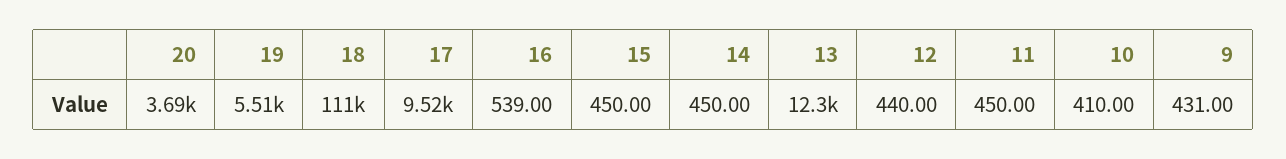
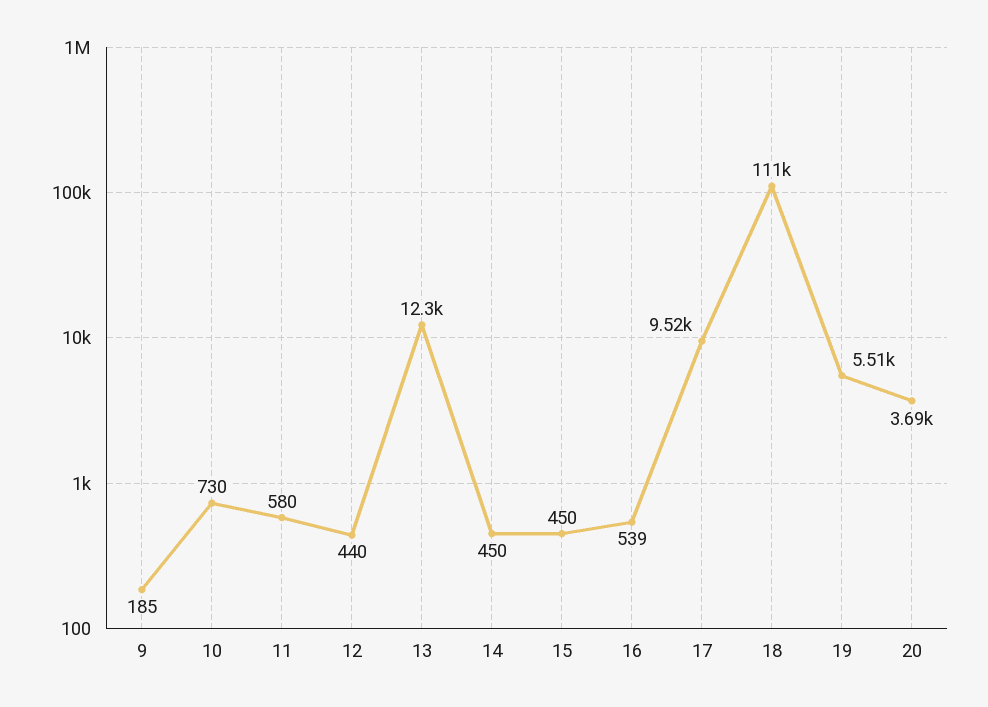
  {
    "20": 3690,
    "19": 5510,
    "18": 111000,
    "17": 9520,
    "16": 539,
    "15": 450,
    "14": 450,
    "13": 12300,
    "12": 440,
-   "11": 450,
+   "11": 580,
-   "10": 410,
+   "10": 730,
-   "9": 431
+   "9": 185
  }

